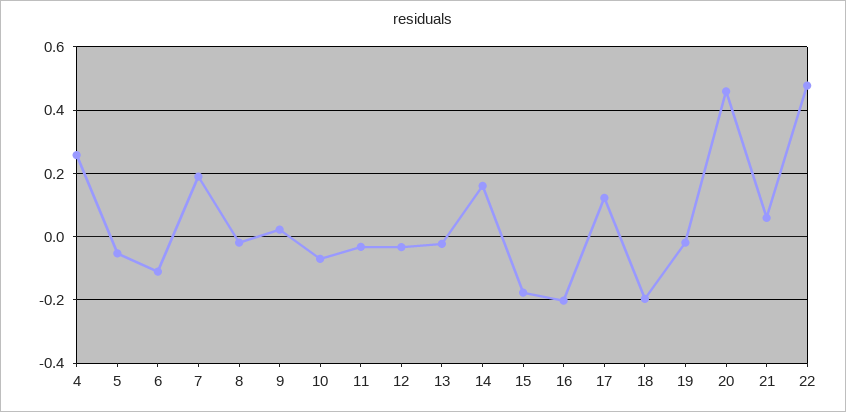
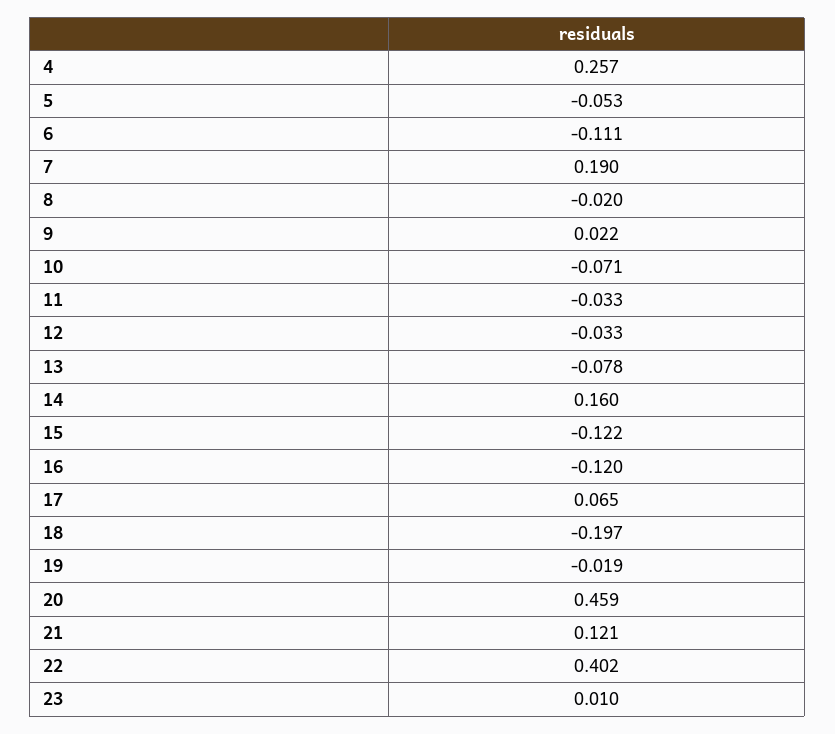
  {
    "4": 0.257,
    "5": -0.053,
    "6": -0.111,
    "7": 0.19,
    "8": -0.02,
    "9": 0.022,
    "10": -0.071,
    "11": -0.033,
    "12": -0.033,
-   "13": -0.02,
+   "13": -0.078,
    "14": 0.16,
-   "15": -0.18,
+   "15": -0.122,
-   "16": -0.2,
+   "16": -0.12,
-   "17": 0.12,
+   "17": 0.065,
    "18": -0.197,
    "19": -0.019,
    "20": 0.459,
-   "21": 0.06,
+   "21": 0.121,
-   "22": 0.48
+   "22": 0.402,
+   "23": 0.01
  }

